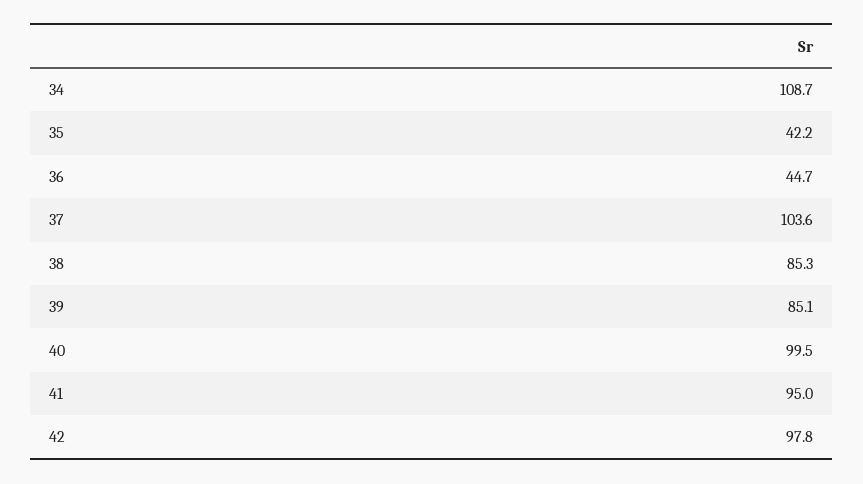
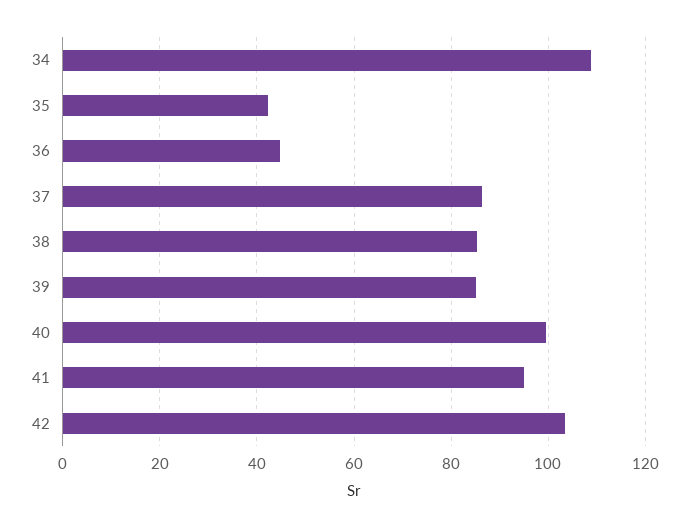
  {
    "34": 108.7,
    "35": 42.2,
    "36": 44.7,
-   "37": 103.6,
+   "37": 86,
    "38": 85.3,
    "39": 85.1,
    "40": 99.5,
    "41": 95,
-   "42": 97.8
+   "42": 104
  }

